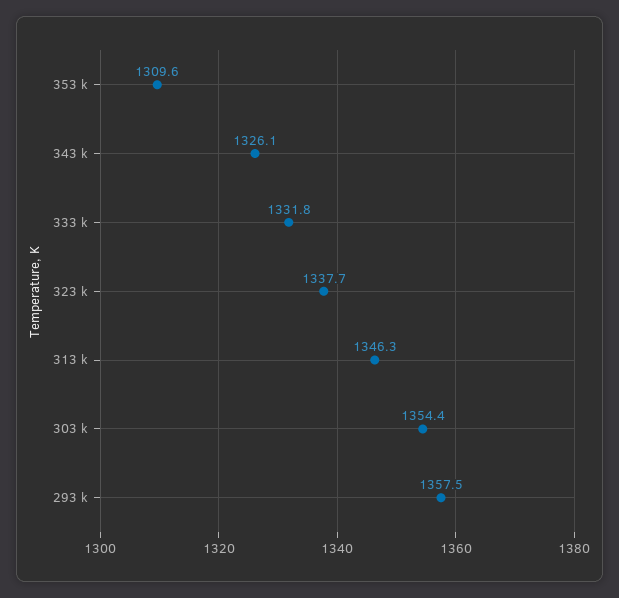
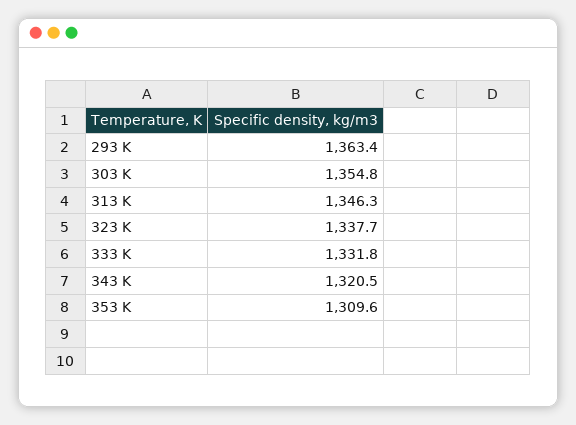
  {
    "353 k": 1309.6,
-   "343 k": 1326.1,
+   "343 k": 1320.5,
    "333 k": 1331.8,
    "323 k": 1337.7,
    "313 k": 1346.3,
-   "303 k": 1354.4,
+   "303 k": 1354.8,
-   "293 k": 1357.5
+   "293 k": 1363.4
  }

